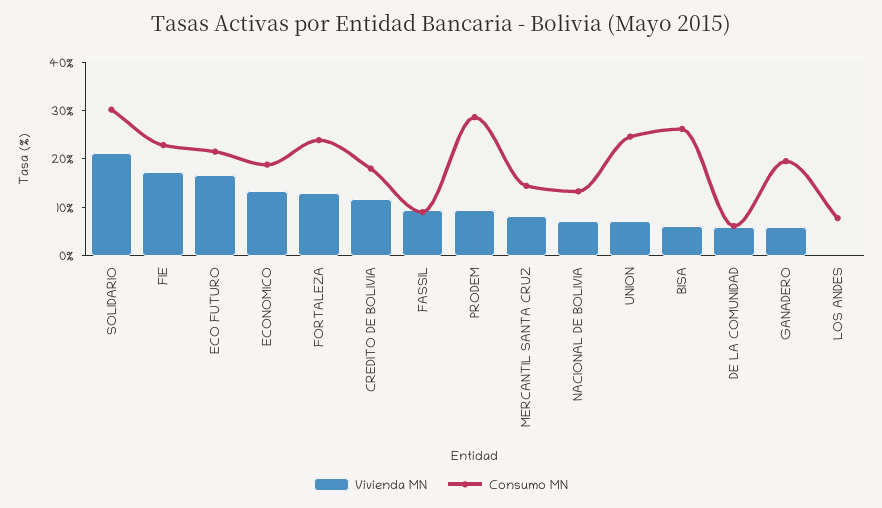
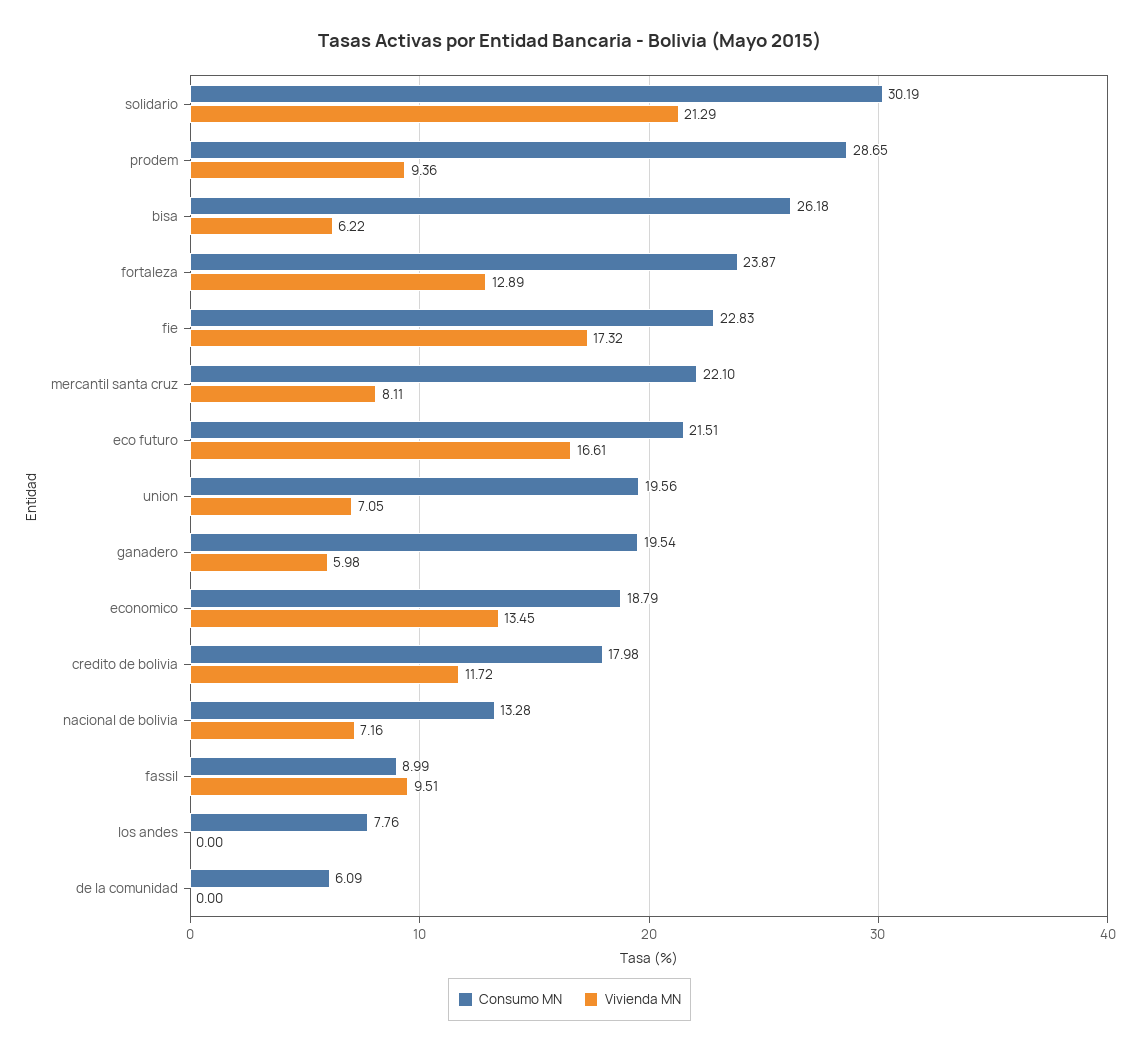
  {
    "Vivienda MN": {
      "SOLIDARIO": 21.29,
      "FIE": 17.32,
      "ECO FUTURO": 16.61,
      "ECONOMICO": 13.45,
      "FORTALEZA": 12.89,
      "CREDITO DE BOLIVIA": 11.72,
      "FASSIL": 9.51,
      "PRODEM": 9.36,
      "MERCANTIL SANTA CRUZ": 8.11,
      "NACIONAL DE BOLIVIA": 7.16,
      "UNION": 7.05,
      "BISA": 6.22,
-     "DE LA COMUNIDAD": 6,
+     "DE LA COMUNIDAD": 0,
      "GANADERO": 5.98,
      "LOS ANDES": 0
    },
    "Consumo MN": {
      "SOLIDARIO": 30.19,
      "FIE": 22.83,
      "ECO FUTURO": 21.51,
      "ECONOMICO": 18.79,
      "FORTALEZA": 23.87,
      "CREDITO DE BOLIVIA": 17.98,
      "FASSIL": 8.99,
      "PRODEM": 28.65,
-     "MERCANTIL SANTA CRUZ": 14,
+     "MERCANTIL SANTA CRUZ": 22.1,
      "NACIONAL DE BOLIVIA": 13.28,
-     "UNION": 24,
+     "UNION": 19.56,
      "BISA": 26.18,
      "DE LA COMUNIDAD": 6.09,
      "GANADERO": 19.54,
      "LOS ANDES": 7.76
    }
  }

